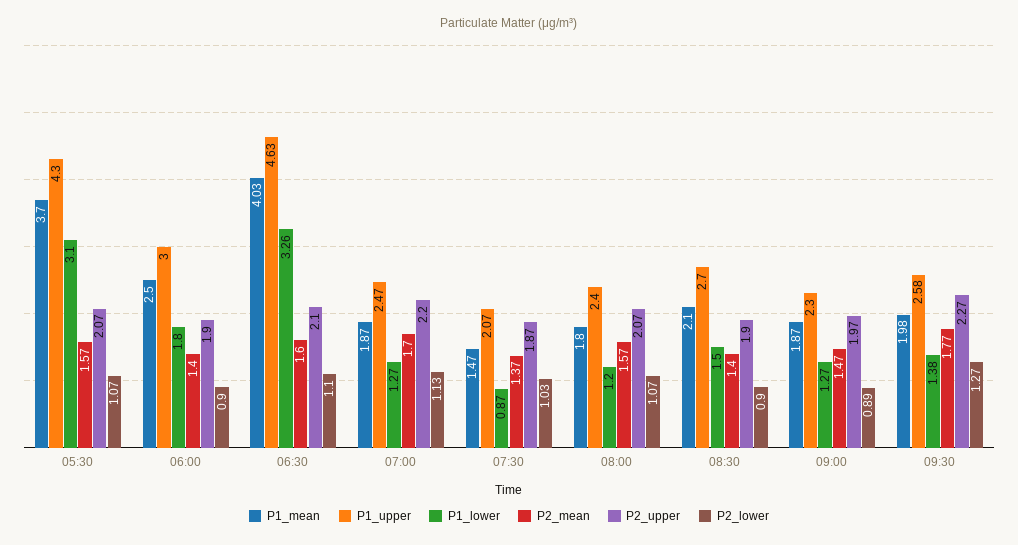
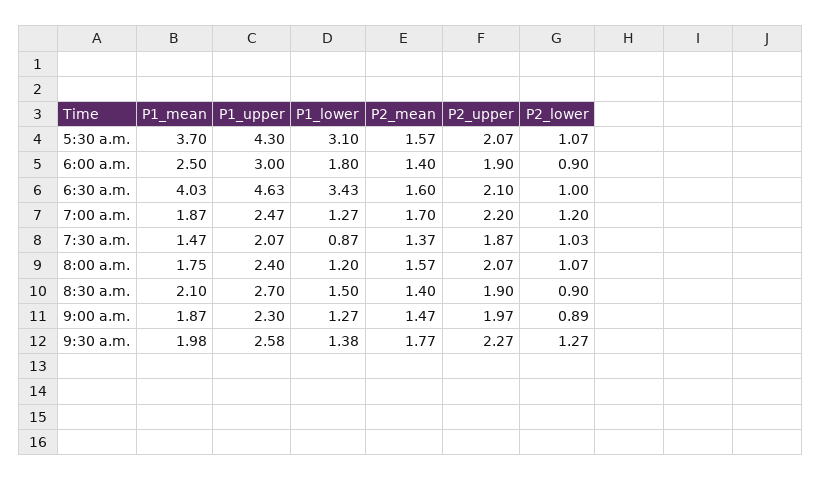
  {
    "P1_mean": {
      "05:30": 3.7,
      "06:00": 2.5,
      "06:30": 4.03,
      "07:00": 1.87,
      "07:30": 1.47,
-     "08:00": 1.8,
+     "08:00": 1.75,
      "08:30": 2.1,
      "09:00": 1.87,
      "09:30": 1.98
    },
    "P1_upper": {
      "05:30": 4.3,
      "06:00": 3,
      "06:30": 4.63,
      "07:00": 2.47,
      "07:30": 2.07,
      "08:00": 2.4,
      "08:30": 2.7,
      "09:00": 2.3,
      "09:30": 2.58
    },
    "P1_lower": {
      "05:30": 3.1,
      "06:00": 1.8,
-     "06:30": 3.26,
+     "06:30": 3.43,
      "07:00": 1.27,
      "07:30": 0.87,
      "08:00": 1.2,
      "08:30": 1.5,
      "09:00": 1.27,
      "09:30": 1.38
    },
    "P2_mean": {
      "05:30": 1.57,
      "06:00": 1.4,
      "06:30": 1.6,
      "07:00": 1.7,
      "07:30": 1.37,
      "08:00": 1.57,
      "08:30": 1.4,
      "09:00": 1.47,
      "09:30": 1.77
    },
    "P2_upper": {
      "05:30": 2.07,
      "06:00": 1.9,
      "06:30": 2.1,
      "07:00": 2.2,
      "07:30": 1.87,
      "08:00": 2.07,
      "08:30": 1.9,
      "09:00": 1.97,
      "09:30": 2.27
    },
    "P2_lower": {
      "05:30": 1.07,
      "06:00": 0.9,
-     "06:30": 1.1,
+     "06:30": 1,
-     "07:00": 1.13,
+     "07:00": 1.2,
      "07:30": 1.03,
      "08:00": 1.07,
      "08:30": 0.9,
      "09:00": 0.89,
      "09:30": 1.27
    }
  }

